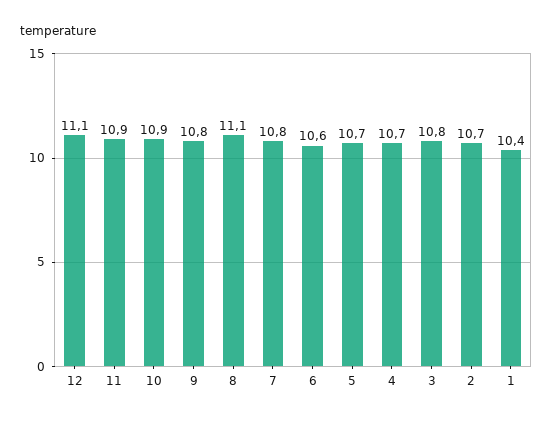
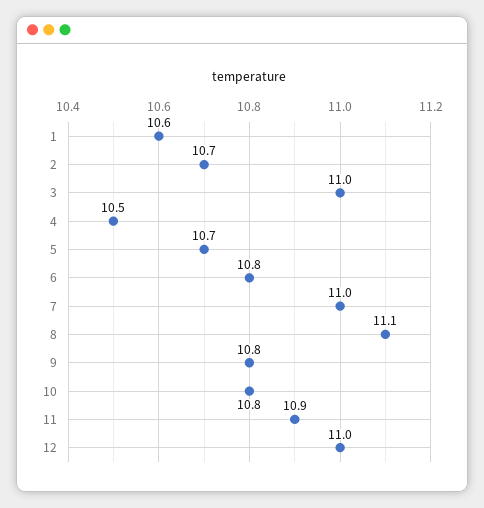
  {
-   "12": 11.1,
+   "12": 11,
    "11": 10.9,
-   "10": 10.9,
+   "10": 10.8,
    "9": 10.8,
    "8": 11.1,
-   "7": 10.8,
+   "7": 11,
-   "6": 10.6,
+   "6": 10.8,
    "5": 10.7,
-   "4": 10.7,
+   "4": 10.5,
-   "3": 10.8,
+   "3": 11,
    "2": 10.7,
-   "1": 10.4
+   "1": 10.6
  }

